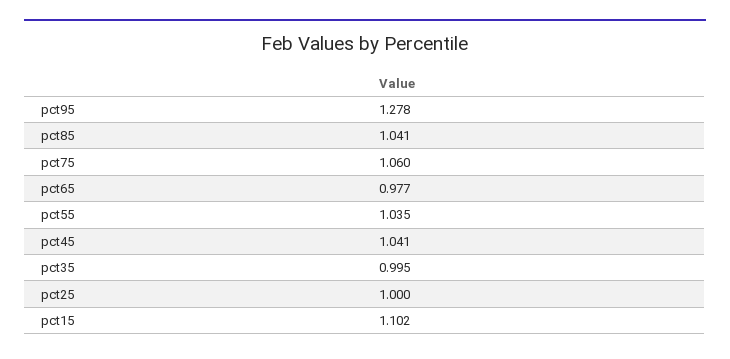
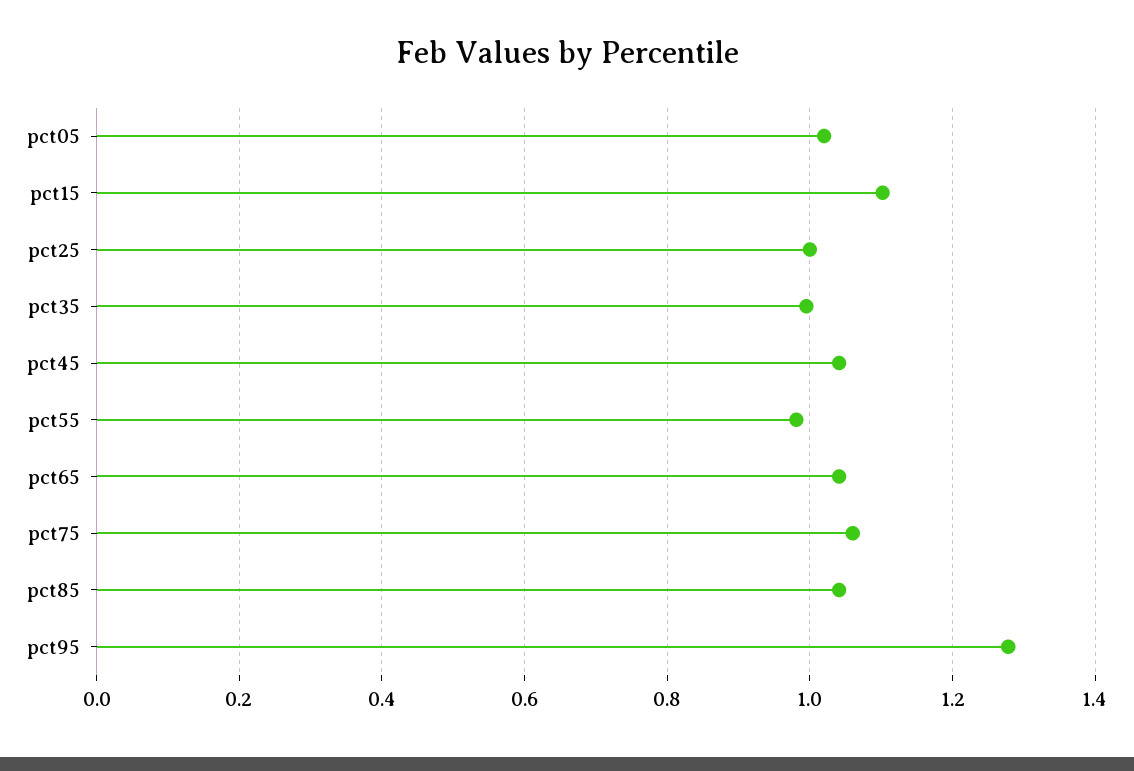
  {
    "pct95": 1.278,
    "pct85": 1.041,
    "pct75": 1.06,
-   "pct65": 0.977,
+   "pct65": 1.04,
-   "pct55": 1.035,
+   "pct55": 0.98,
    "pct45": 1.041,
    "pct35": 0.995,
    "pct25": 1,
-   "pct15": 1.102
+   "pct15": 1.102,
+   "pct05": 1.02
  }

